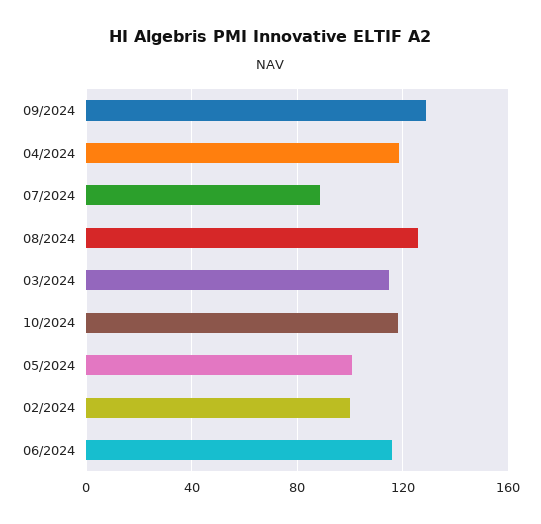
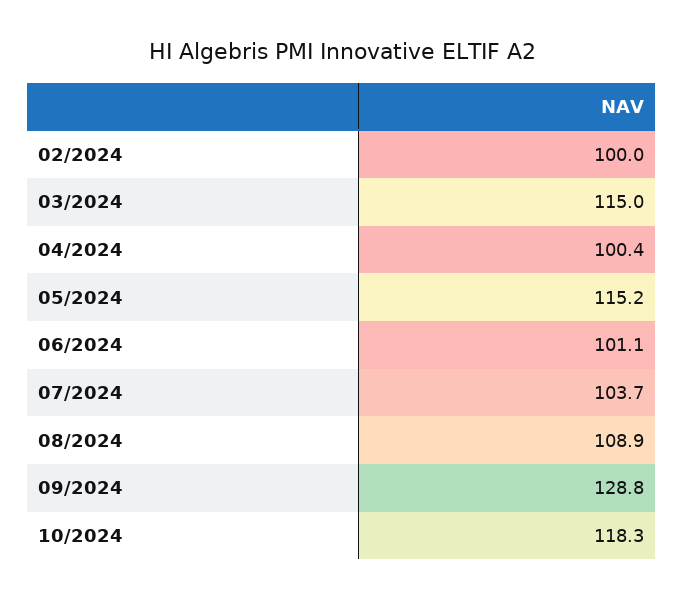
  {
    "09/2024": 128.8,
-   "04/2024": 120,
+   "04/2024": 100.4,
-   "07/2024": 90,
+   "07/2024": 103.7,
-   "08/2024": 125,
+   "08/2024": 108.9,
    "03/2024": 115,
    "10/2024": 118.3,
-   "05/2024": 100,
+   "05/2024": 115.2,
    "02/2024": 100,
-   "06/2024": 115
+   "06/2024": 101.1
  }

